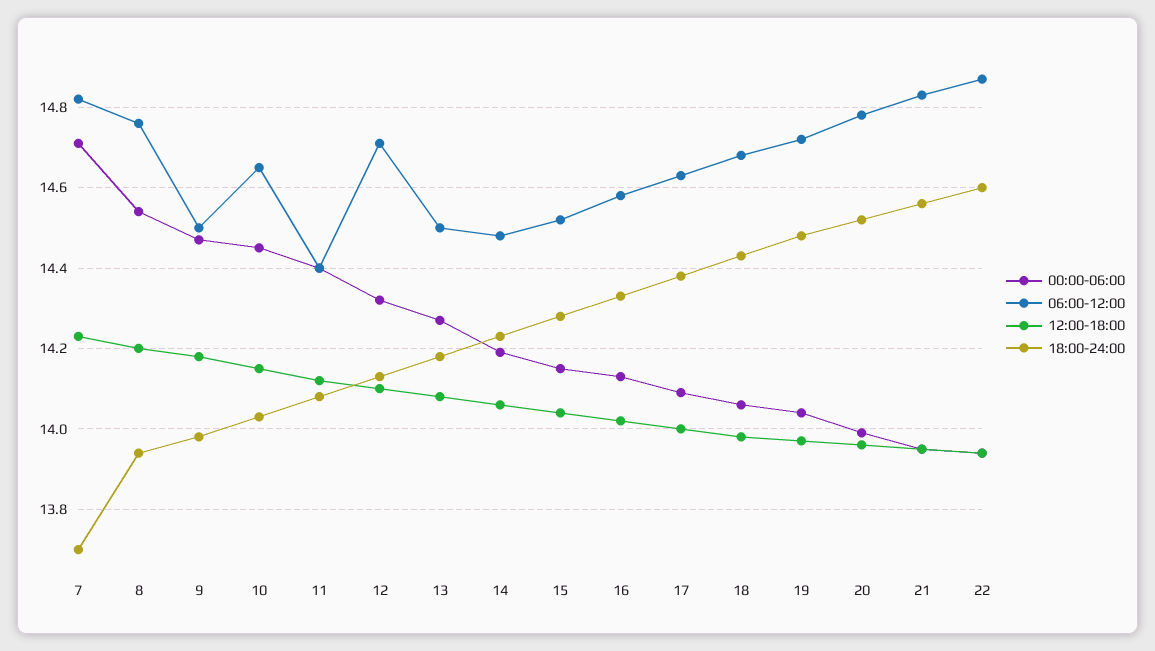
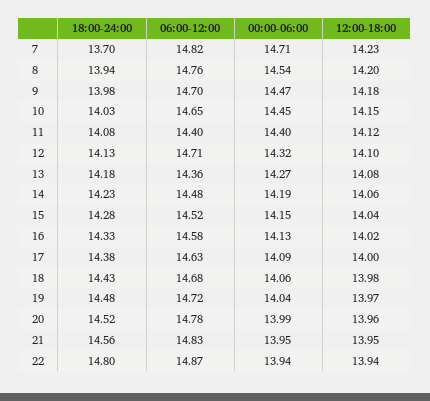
  {
    "00:00-06:00": {
      "7": 14.71,
      "8": 14.54,
      "9": 14.47,
      "10": 14.45,
      "11": 14.4,
      "12": 14.32,
      "13": 14.27,
      "14": 14.19,
      "15": 14.15,
      "16": 14.13,
      "17": 14.09,
      "18": 14.06,
      "19": 14.04,
      "20": 13.99,
      "21": 13.95,
      "22": 13.94
    },
    "06:00-12:00": {
      "7": 14.82,
      "8": 14.76,
-     "9": 14.5,
+     "9": 14.7,
      "10": 14.65,
      "11": 14.4,
      "12": 14.71,
-     "13": 14.5,
+     "13": 14.36,
      "14": 14.48,
      "15": 14.52,
      "16": 14.58,
      "17": 14.63,
      "18": 14.68,
      "19": 14.72,
      "20": 14.78,
      "21": 14.83,
      "22": 14.87
    },
    "12:00-18:00": {
      "7": 14.23,
      "8": 14.2,
      "9": 14.18,
      "10": 14.15,
      "11": 14.12,
      "12": 14.1,
      "13": 14.08,
      "14": 14.06,
      "15": 14.04,
      "16": 14.02,
      "17": 14,
      "18": 13.98,
      "19": 13.97,
      "20": 13.96,
      "21": 13.95,
      "22": 13.94
    },
    "18:00-24:00": {
      "7": 13.7,
      "8": 13.94,
      "9": 13.98,
      "10": 14.03,
      "11": 14.08,
      "12": 14.13,
      "13": 14.18,
      "14": 14.23,
      "15": 14.28,
      "16": 14.33,
      "17": 14.38,
      "18": 14.43,
      "19": 14.48,
      "20": 14.52,
      "21": 14.56,
-     "22": 14.6
+     "22": 14.8
    }
  }

